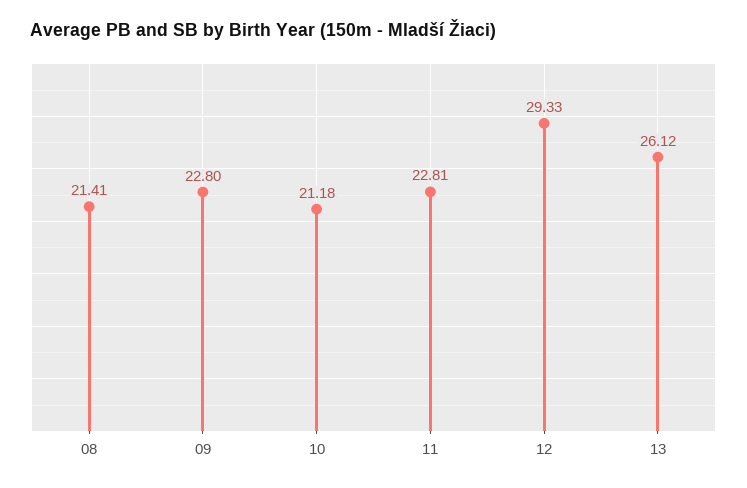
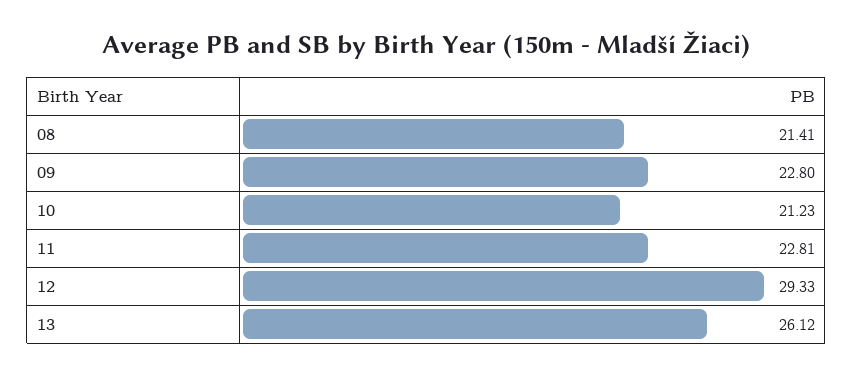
  {
    "08": 21.41,
    "09": 22.8,
-   "10": 21.18,
+   "10": 21.23,
    "11": 22.81,
    "12": 29.33,
    "13": 26.12
  }

